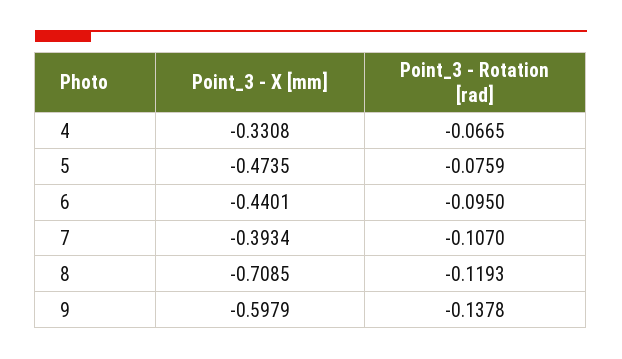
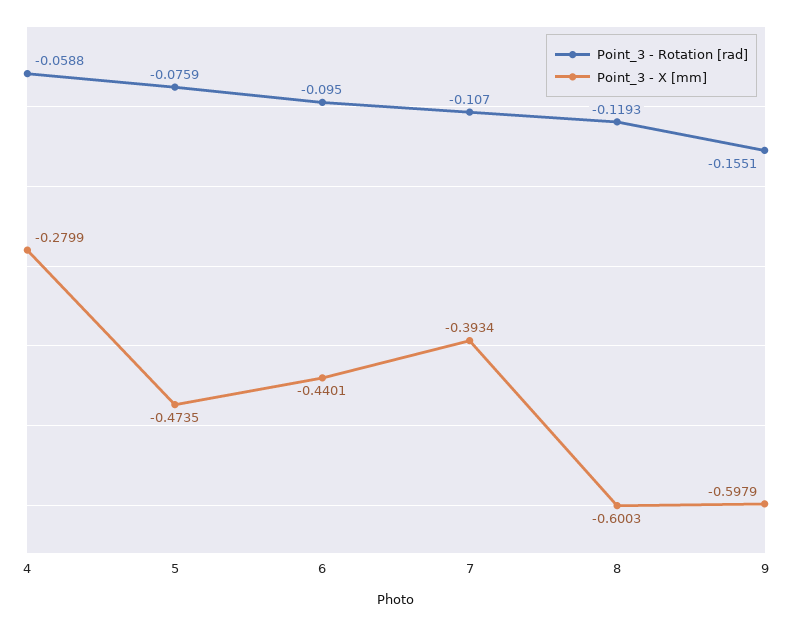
  {
    "Point_3 - X [mm]": {
-     "4": -0.3308,
+     "4": -0.2799,
      "5": -0.4735,
      "6": -0.4401,
      "7": -0.3934,
-     "8": -0.7085,
+     "8": -0.6003,
      "9": -0.5979
    },
    "Point_3 - Rotation [rad]": {
-     "4": -0.0665,
+     "4": -0.0588,
      "5": -0.0759,
      "6": -0.095,
      "7": -0.107,
      "8": -0.1193,
-     "9": -0.1378
+     "9": -0.1551
    }
  }

